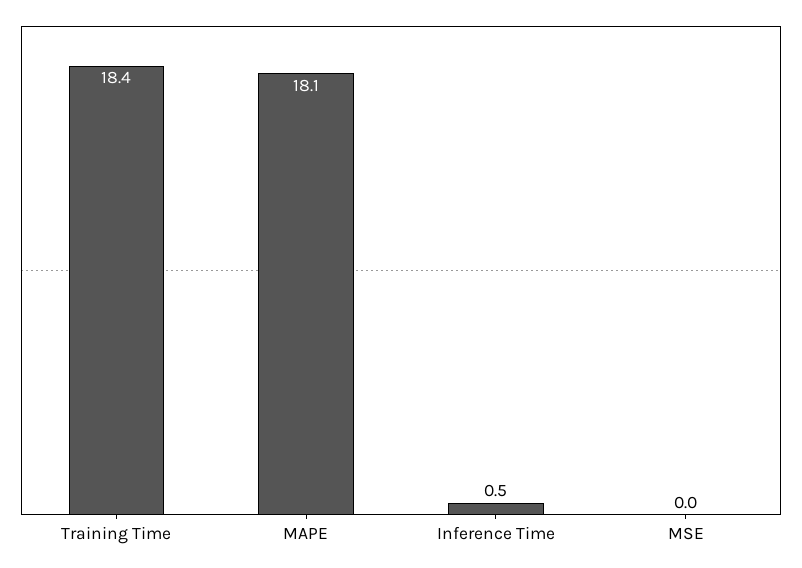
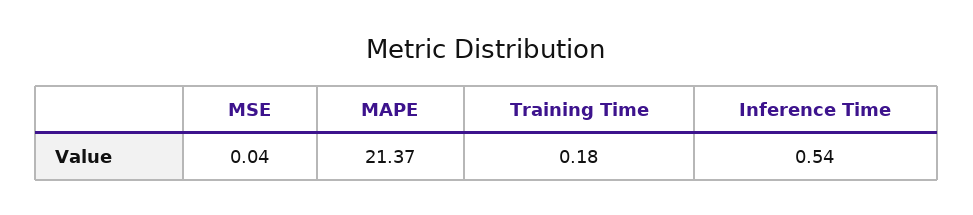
  {
-   "Training Time": 18.4,
+   "Training Time": 0.18,
-   "MAPE": 18.1,
+   "MAPE": 21.37,
    "Inference Time": 0.54,
    "MSE": 0.04
  }

